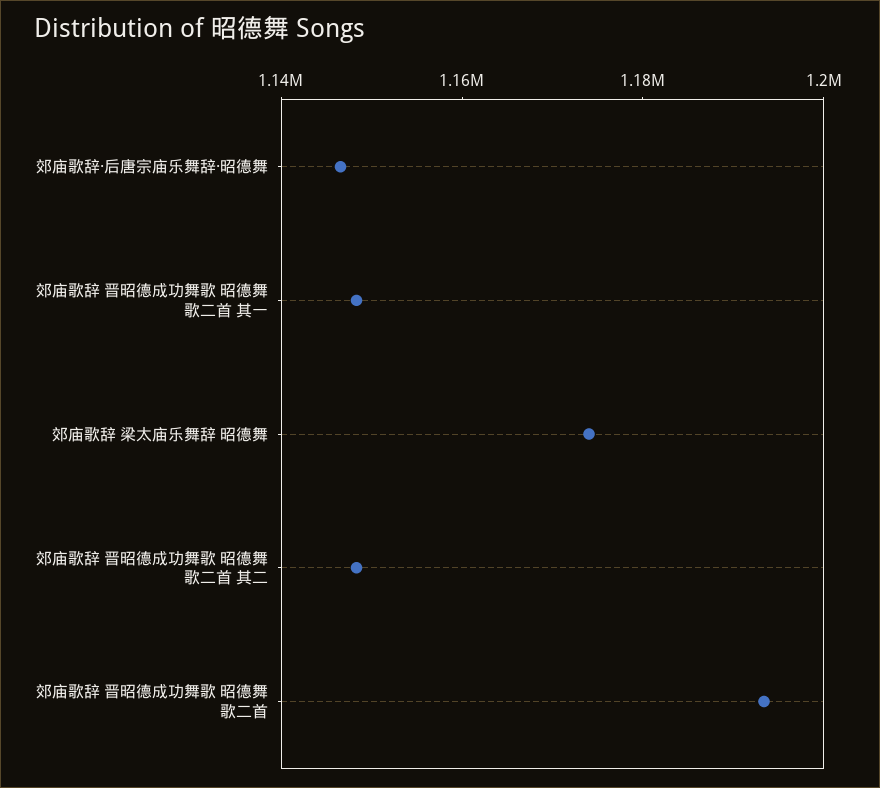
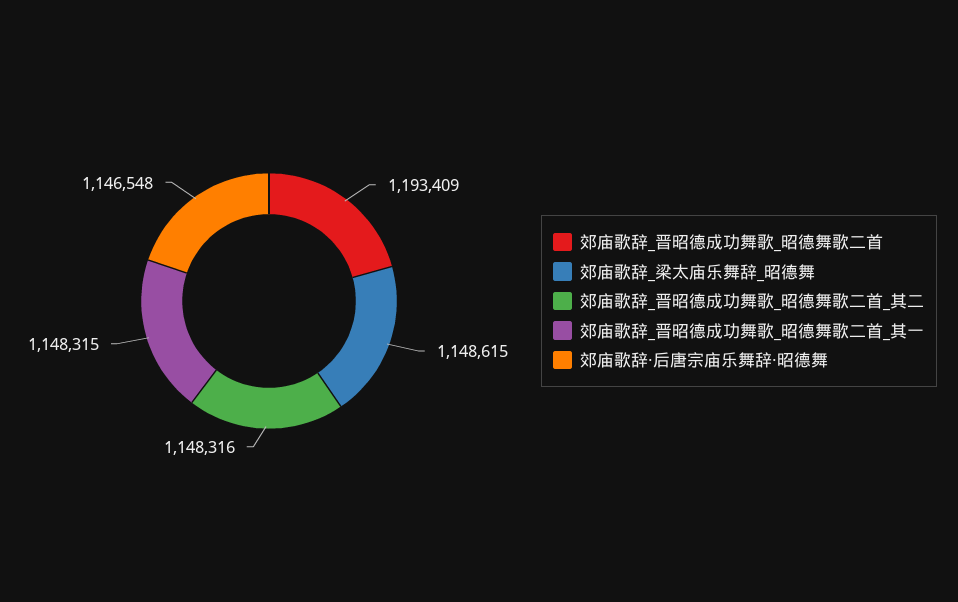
  {
    "郊庙歌辞·后唐宗庙乐舞辞·昭德舞": 1146548,
    "郊庙歌辞 晋昭德成功舞歌 昭德舞歌二首 其一": 1148315,
-   "郊庙歌辞 梁太庙乐舞辞 昭德舞": 1175000,
+   "郊庙歌辞 梁太庙乐舞辞 昭德舞": 1148615,
    "郊庙歌辞 晋昭德成功舞歌 昭德舞歌二首 其二": 1148316,
    "郊庙歌辞 晋昭德成功舞歌 昭德舞歌二首": 1193409
  }

